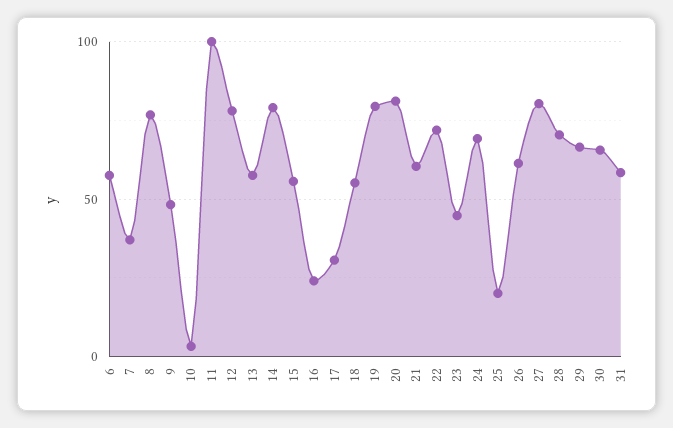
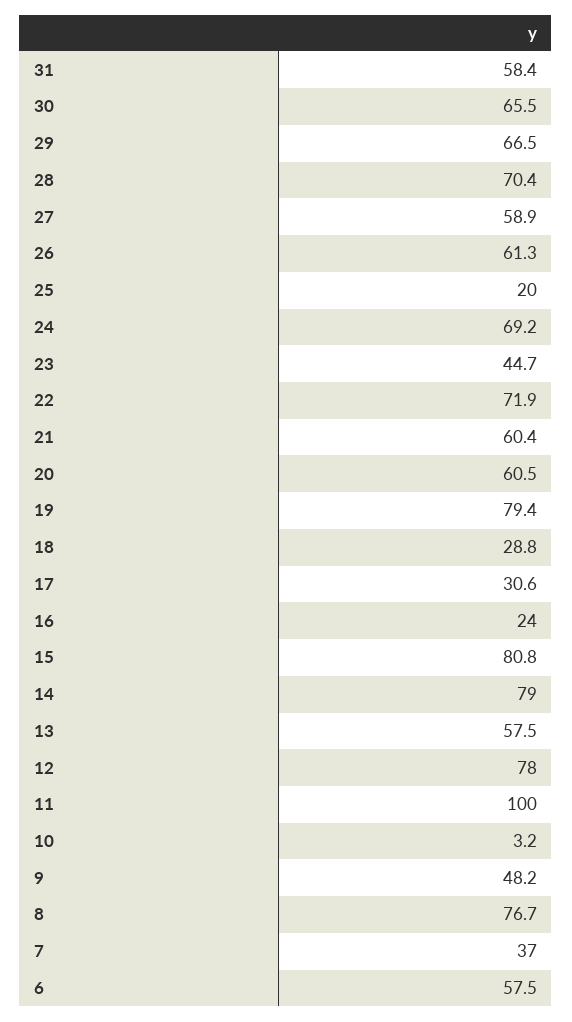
  {
    "6": 57.5,
    "7": 37,
    "8": 76.7,
    "9": 48.2,
    "10": 3.2,
    "11": 100,
    "12": 78,
    "13": 57.5,
    "14": 79,
-   "15": 55,
+   "15": 80.8,
    "16": 24,
    "17": 30.6,
-   "18": 55,
+   "18": 28.8,
    "19": 79.4,
-   "20": 80,
+   "20": 60.5,
    "21": 60.4,
    "22": 71.9,
    "23": 44.7,
    "24": 69.2,
    "25": 20,
    "26": 61.3,
-   "27": 80,
+   "27": 58.9,
    "28": 70.4,
    "29": 66.5,
    "30": 65.5,
    "31": 58.4
  }

